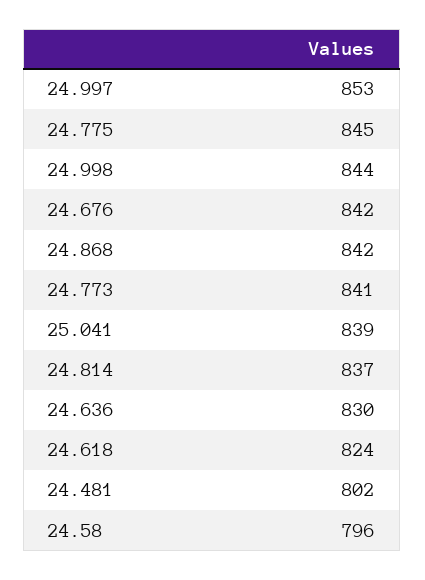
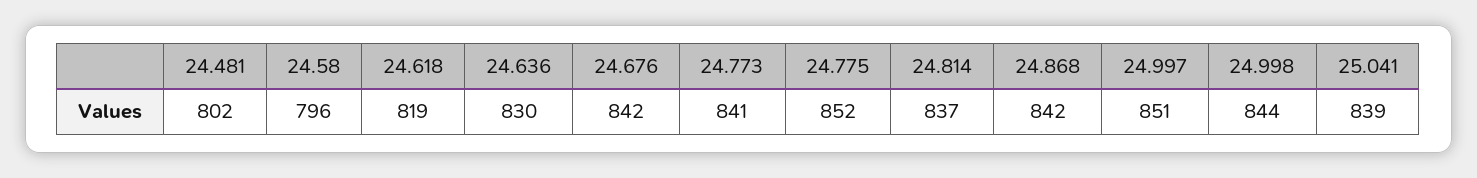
  {
-   "24.997": 853,
+   "24.997": 851,
-   "24.775": 845,
+   "24.775": 852,
    "24.998": 844,
    "24.676": 842,
    "24.868": 842,
    "24.773": 841,
    "25.041": 839,
    "24.814": 837,
    "24.636": 830,
-   "24.618": 824,
+   "24.618": 819,
    "24.481": 802,
    "24.58": 796
  }

